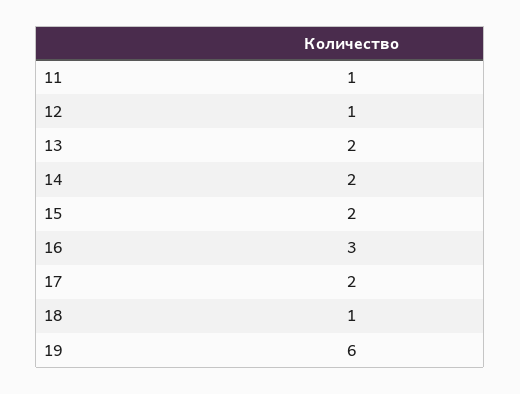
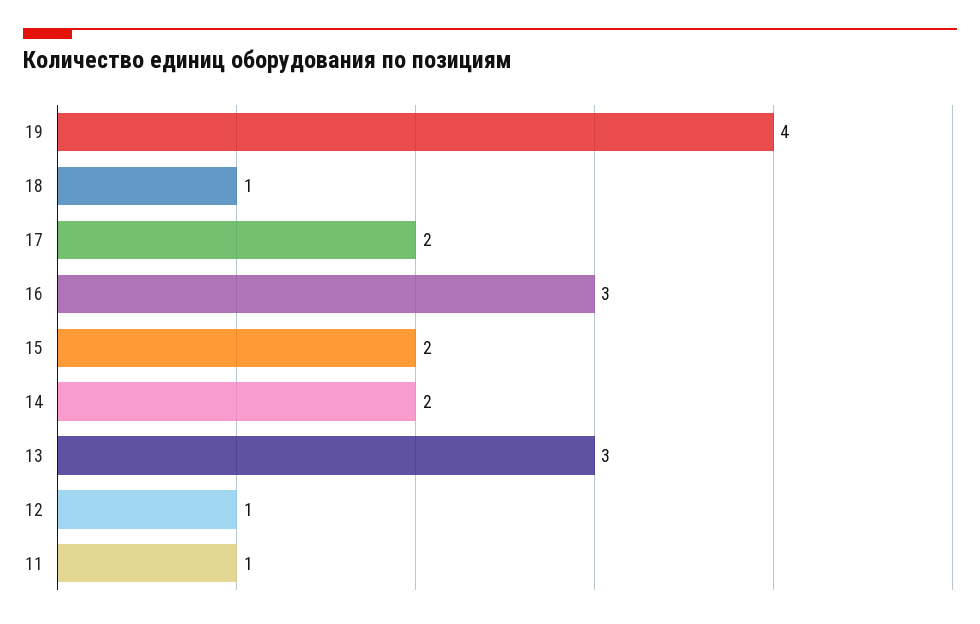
  {
    "11": 1,
    "12": 1,
-   "13": 2,
+   "13": 3,
    "14": 2,
    "15": 2,
    "16": 3,
    "17": 2,
    "18": 1,
-   "19": 6
+   "19": 4
  }

